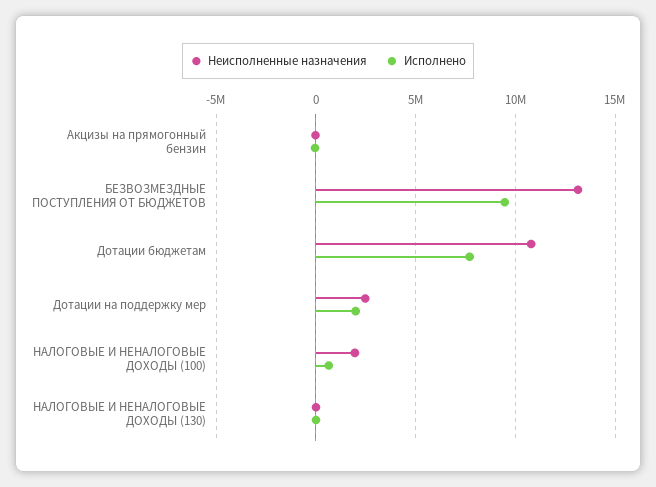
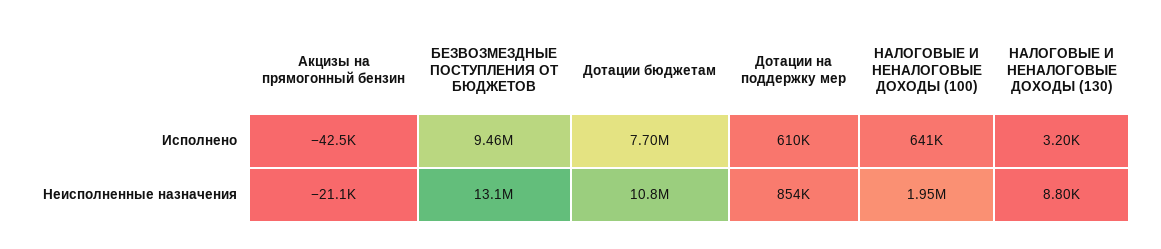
  {
    "Неисполненные назначения": {
      "Акцизы на прямогонный бензин": -21100,
      "БЕЗВОЗМЕЗДНЫЕ ПОСТУПЛЕНИЯ ОТ БЮДЖЕТОВ": 13100000,
      "Дотации бюджетам": 10800000,
-     "Дотации на поддержку мер": 2500000,
+     "Дотации на поддержку мер": 854000,
      "НАЛОГОВЫЕ И НЕНАЛОГОВЫЕ ДОХОДЫ (100)": 1950000,
      "НАЛОГОВЫЕ И НЕНАЛОГОВЫЕ ДОХОДЫ (130)": 8800
    },
    "Исполнено": {
      "Акцизы на прямогонный бензин": -42500,
      "БЕЗВОЗМЕЗДНЫЕ ПОСТУПЛЕНИЯ ОТ БЮДЖЕТОВ": 9460000,
      "Дотации бюджетам": 7700000,
-     "Дотации на поддержку мер": 2000000,
+     "Дотации на поддержку мер": 610000,
      "НАЛОГОВЫЕ И НЕНАЛОГОВЫЕ ДОХОДЫ (100)": 641000,
      "НАЛОГОВЫЕ И НЕНАЛОГОВЫЕ ДОХОДЫ (130)": 3200
    }
  }

